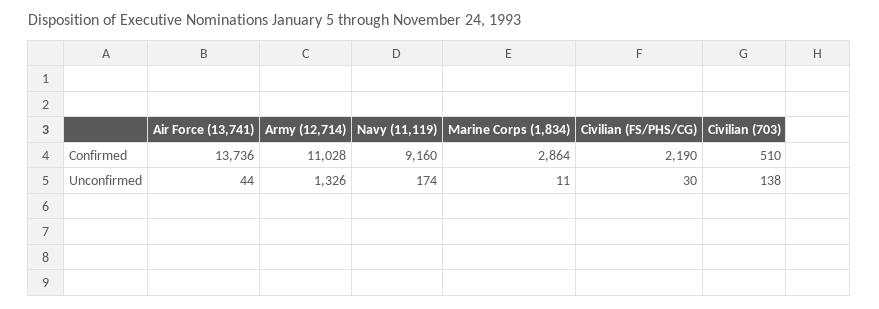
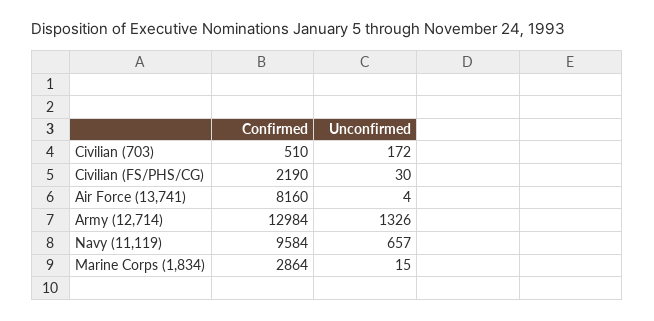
  {
    "Air Force (13,741)": {
-     "Confirmed": 13736,
+     "Confirmed": 8160,
-     "Unconfirmed": 44
+     "Unconfirmed": 4
    },
    "Army (12,714)": {
-     "Confirmed": 11028,
+     "Confirmed": 12984,
      "Unconfirmed": 1326
    },
    "Navy (11,119)": {
-     "Confirmed": 9160,
+     "Confirmed": 9584,
-     "Unconfirmed": 174
+     "Unconfirmed": 657
    },
    "Marine Corps (1,834)": {
      "Confirmed": 2864,
-     "Unconfirmed": 11
+     "Unconfirmed": 15
    },
    "Civilian (FS/PHS/CG)": {
      "Confirmed": 2190,
      "Unconfirmed": 30
    },
    "Civilian (703)": {
      "Confirmed": 510,
-     "Unconfirmed": 138
+     "Unconfirmed": 172
    }
  }

